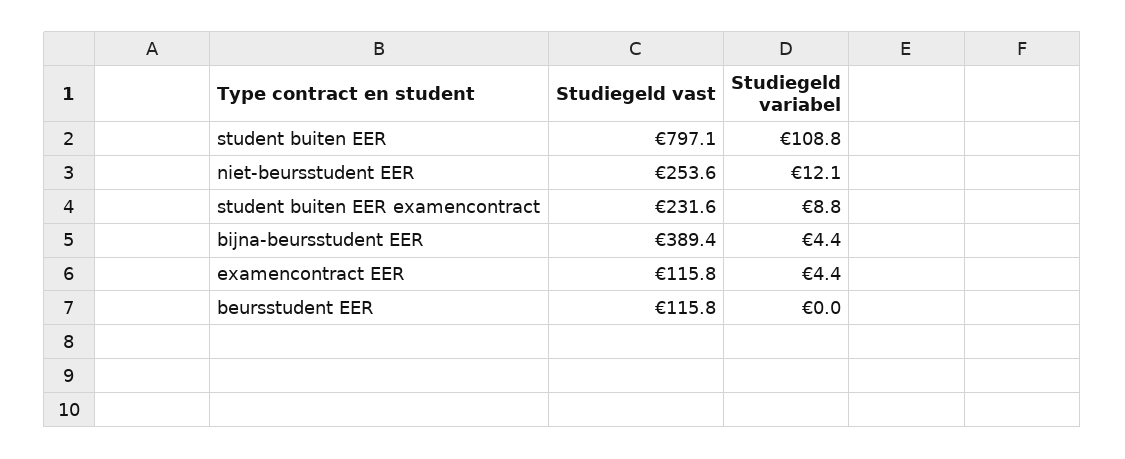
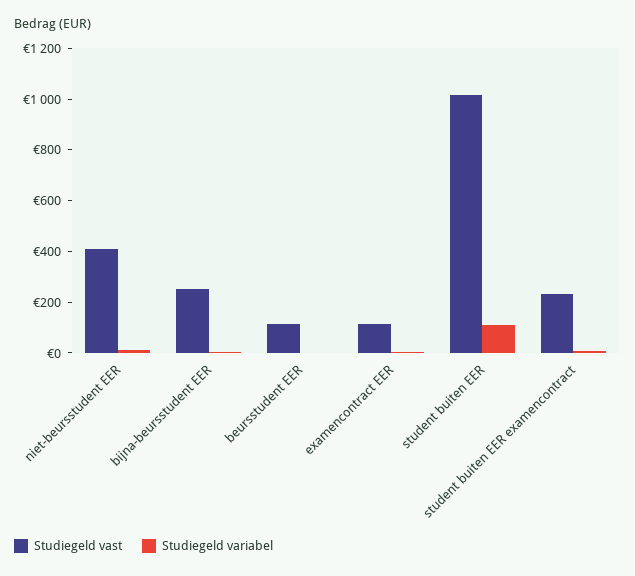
  {
    "Studiegeld vast": {
-     "student buiten EER": 797.1,
+     "student buiten EER": 1000,
-     "niet-beursstudent EER": 253.6,
+     "niet-beursstudent EER": 400,
      "student buiten EER examencontract": 231.6,
-     "bijna-beursstudent EER": 389.4,
+     "bijna-beursstudent EER": 250,
      "examencontract EER": 115.8,
      "beursstudent EER": 115.8
    },
    "Studiegeld variabel": {
      "student buiten EER": 108.8,
      "niet-beursstudent EER": 12.1,
      "student buiten EER examencontract": 8.8,
      "bijna-beursstudent EER": 4.4,
      "examencontract EER": 4.4,
      "beursstudent EER": 0
    }
  }

